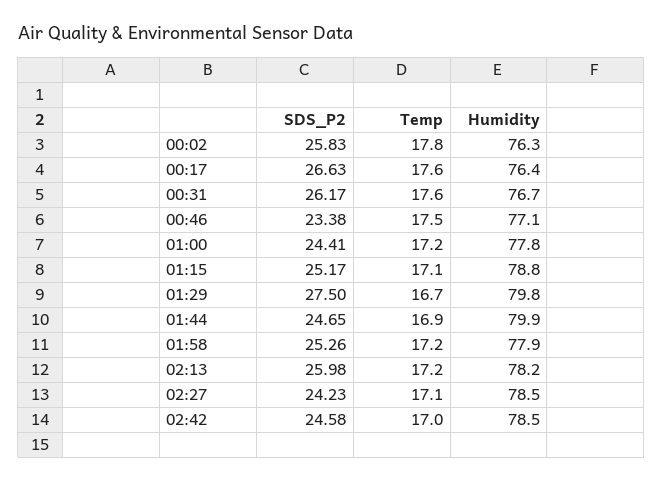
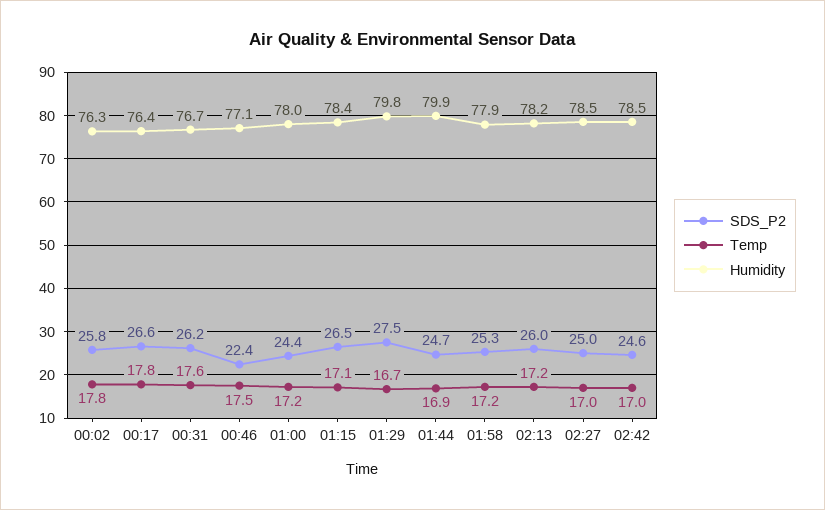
  {
    "SDS_P2": {
      "00:02": 25.83,
      "00:17": 26.63,
      "00:31": 26.17,
-     "00:46": 23.38,
+     "00:46": 22.4,
      "01:00": 24.41,
-     "01:15": 25.17,
+     "01:15": 26.5,
      "01:29": 27.5,
      "01:44": 24.65,
      "01:58": 25.26,
      "02:13": 25.98,
-     "02:27": 24.23,
+     "02:27": 25,
      "02:42": 24.58
    },
    "Temp": {
      "00:02": 17.8,
-     "00:17": 17.6,
+     "00:17": 17.8,
      "00:31": 17.6,
      "00:46": 17.5,
      "01:00": 17.2,
      "01:15": 17.1,
      "01:29": 16.7,
      "01:44": 16.9,
      "01:58": 17.2,
      "02:13": 17.2,
-     "02:27": 17.1,
+     "02:27": 17,
      "02:42": 17
    },
    "Humidity": {
      "00:02": 76.3,
      "00:17": 76.4,
      "00:31": 76.7,
      "00:46": 77.1,
-     "01:00": 77.8,
+     "01:00": 78,
-     "01:15": 78.8,
+     "01:15": 78.4,
      "01:29": 79.8,
      "01:44": 79.9,
      "01:58": 77.9,
      "02:13": 78.2,
      "02:27": 78.5,
      "02:42": 78.5
    }
  }

